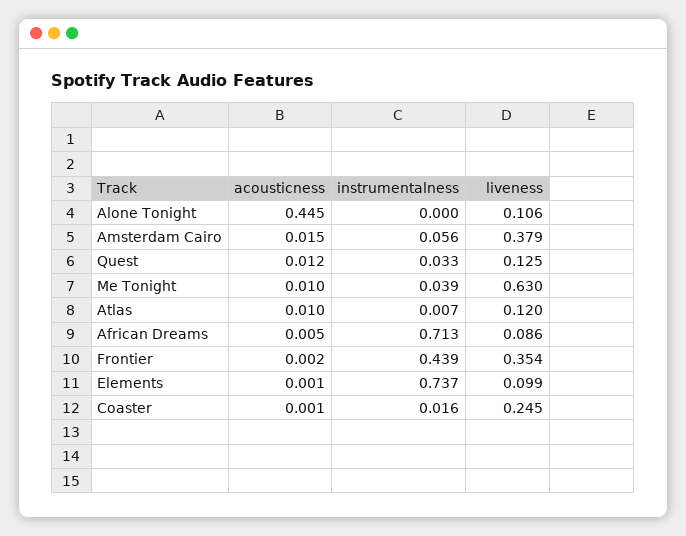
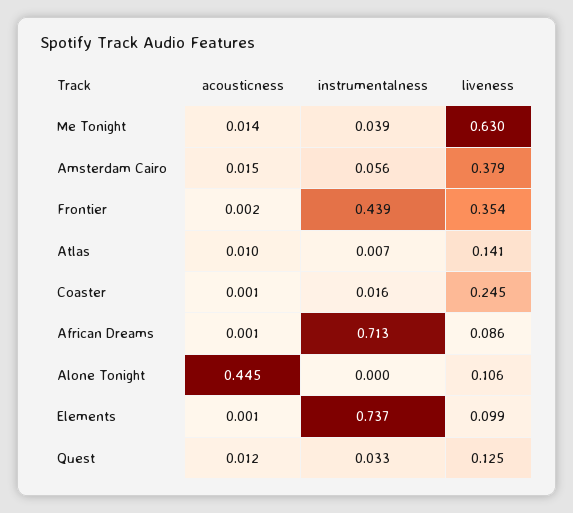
  {
    "acousticness": {
      "Alone Tonight": 0.445,
      "Amsterdam Cairo": 0.015,
      "Quest": 0.012,
-     "Me Tonight": 0.01,
+     "Me Tonight": 0.014,
      "Atlas": 0.01,
-     "African Dreams": 0.005,
+     "African Dreams": 0.001,
      "Frontier": 0.002,
      "Elements": 0.001,
      "Coaster": 0.001
    },
    "instrumentalness": {
      "Alone Tonight": 0,
      "Amsterdam Cairo": 0.056,
      "Quest": 0.033,
      "Me Tonight": 0.039,
      "Atlas": 0.007,
      "African Dreams": 0.713,
      "Frontier": 0.439,
      "Elements": 0.737,
      "Coaster": 0.016
    },
    "liveness": {
      "Alone Tonight": 0.106,
      "Amsterdam Cairo": 0.379,
      "Quest": 0.125,
      "Me Tonight": 0.63,
-     "Atlas": 0.12,
+     "Atlas": 0.141,
      "African Dreams": 0.086,
      "Frontier": 0.354,
      "Elements": 0.099,
      "Coaster": 0.245
    }
  }

